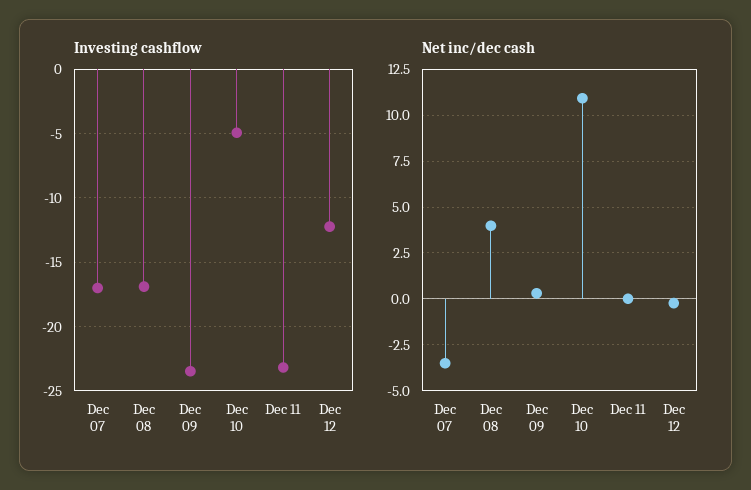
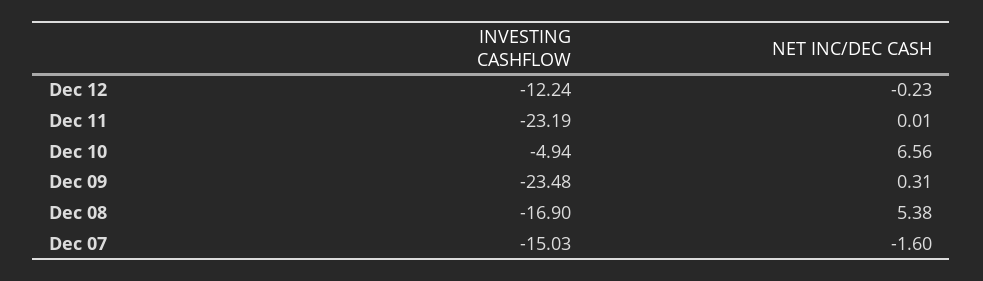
  {
    "Investing cashflow": {
-     "Dec 07": -17,
+     "Dec 07": -15.03,
      "Dec 08": -16.9,
      "Dec 09": -23.48,
      "Dec 10": -4.94,
      "Dec 11": -23.19,
      "Dec 12": -12.24
    },
    "Net inc/dec cash": {
-     "Dec 07": -3.5,
+     "Dec 07": -1.6,
-     "Dec 08": 4,
+     "Dec 08": 5.38,
      "Dec 09": 0.31,
-     "Dec 10": 11,
+     "Dec 10": 6.56,
      "Dec 11": 0.01,
      "Dec 12": -0.23
    }
  }

